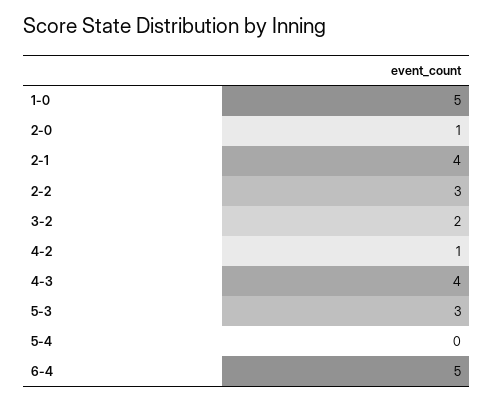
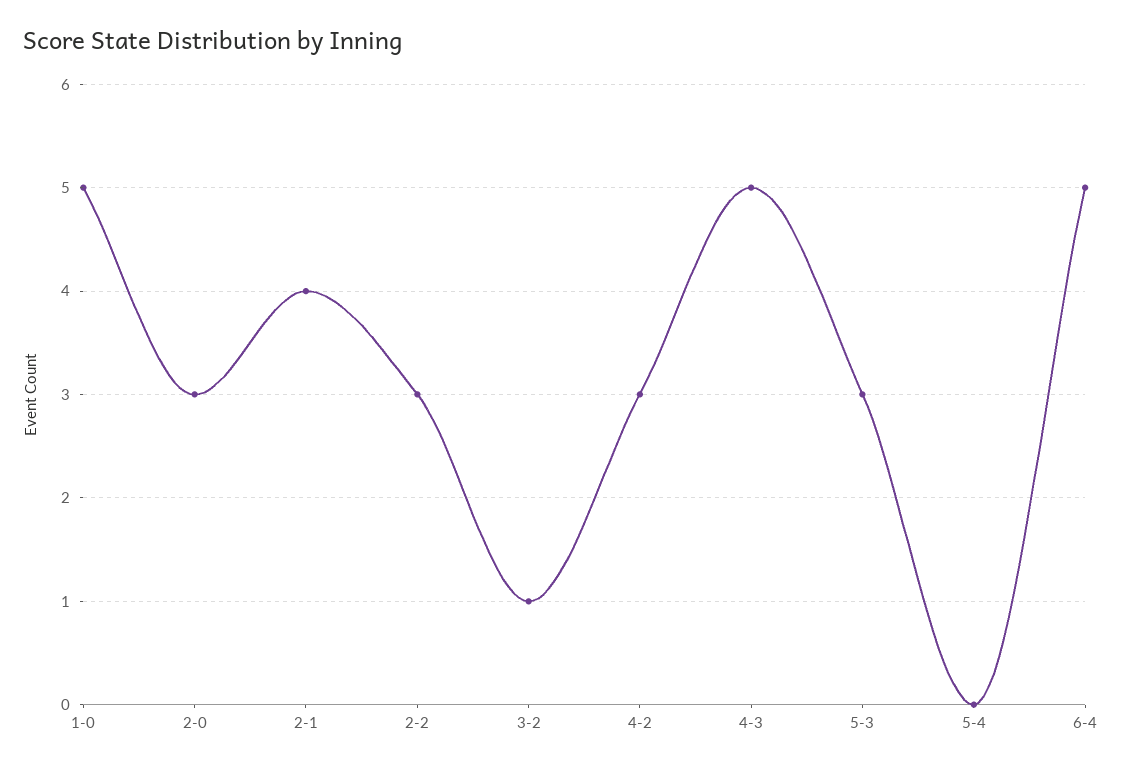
  {
    "1-0": 5,
-   "2-0": 1,
+   "2-0": 3,
    "2-1": 4,
    "2-2": 3,
-   "3-2": 2,
+   "3-2": 1,
-   "4-2": 1,
+   "4-2": 3,
-   "4-3": 4,
+   "4-3": 5,
    "5-3": 3,
    "5-4": 0,
    "6-4": 5
  }

